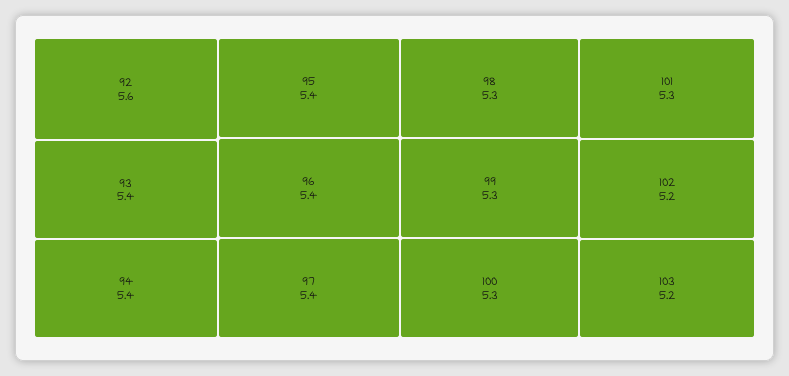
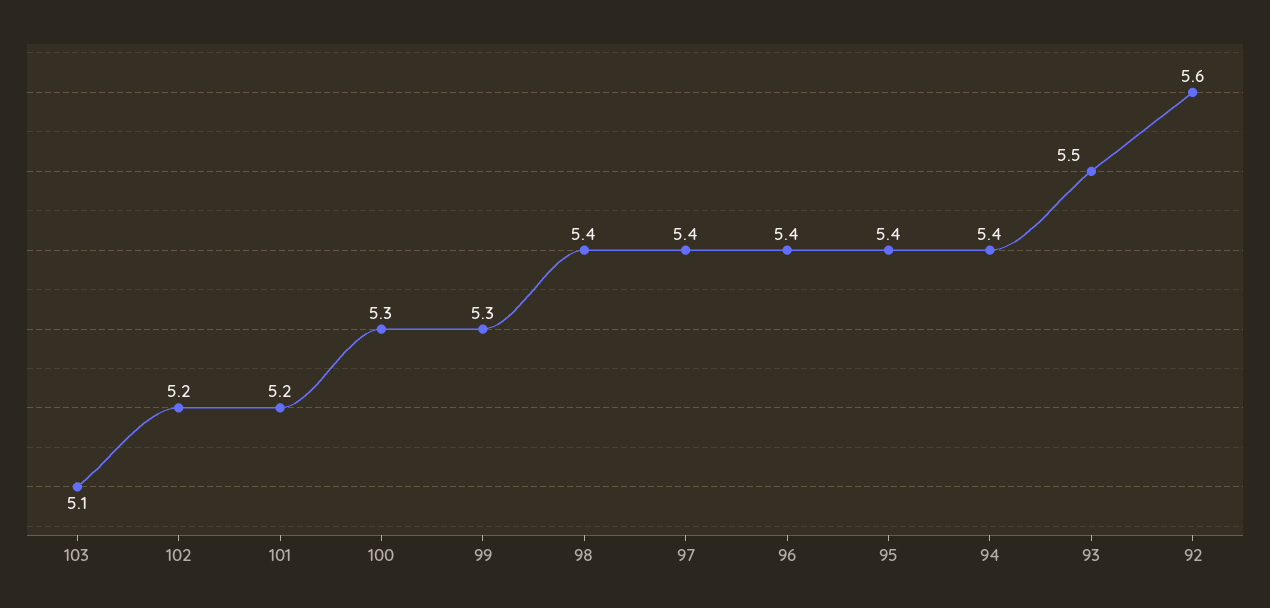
  {
    "92": 5.6,
-   "93": 5.4,
+   "93": 5.5,
    "94": 5.4,
    "95": 5.4,
    "96": 5.4,
    "97": 5.4,
-   "98": 5.3,
+   "98": 5.4,
    "99": 5.3,
    "100": 5.3,
-   "101": 5.3,
+   "101": 5.2,
    "102": 5.2,
-   "103": 5.2
+   "103": 5.1
  }

